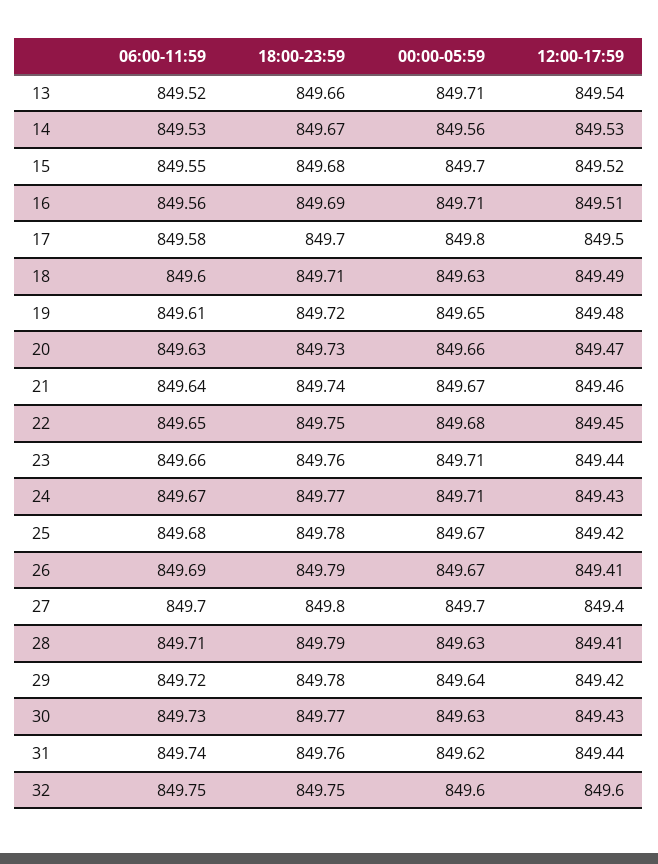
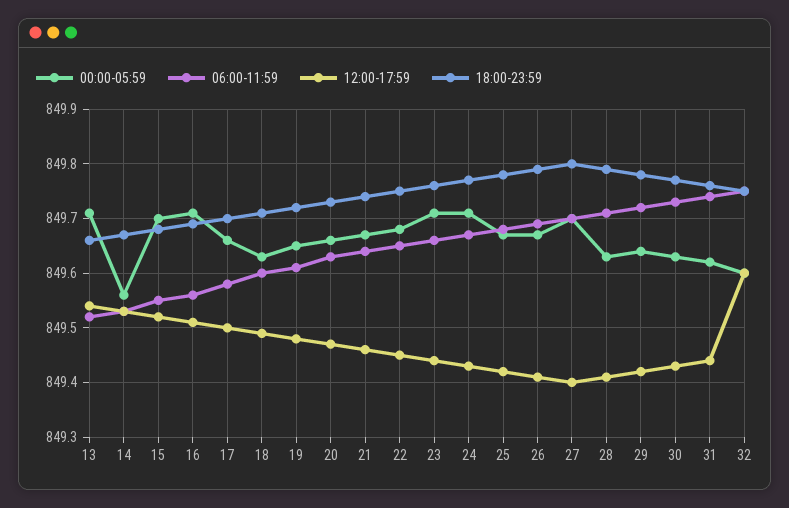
  {
    "06:00-11:59": {
      "13": 849.52,
      "14": 849.53,
      "15": 849.55,
      "16": 849.56,
      "17": 849.58,
      "18": 849.6,
      "19": 849.61,
      "20": 849.63,
      "21": 849.64,
      "22": 849.65,
      "23": 849.66,
      "24": 849.67,
      "25": 849.68,
      "26": 849.69,
      "27": 849.7,
      "28": 849.71,
      "29": 849.72,
      "30": 849.73,
      "31": 849.74,
      "32": 849.75
    },
    "18:00-23:59": {
      "13": 849.66,
      "14": 849.67,
      "15": 849.68,
      "16": 849.69,
      "17": 849.7,
      "18": 849.71,
      "19": 849.72,
      "20": 849.73,
      "21": 849.74,
      "22": 849.75,
      "23": 849.76,
      "24": 849.77,
      "25": 849.78,
      "26": 849.79,
      "27": 849.8,
      "28": 849.79,
      "29": 849.78,
      "30": 849.77,
      "31": 849.76,
      "32": 849.75
    },
    "00:00-05:59": {
      "13": 849.71,
      "14": 849.56,
      "15": 849.7,
      "16": 849.71,
-     "17": 849.8,
+     "17": 849.65,
      "18": 849.63,
      "19": 849.65,
      "20": 849.66,
      "21": 849.67,
      "22": 849.68,
      "23": 849.71,
      "24": 849.71,
      "25": 849.67,
      "26": 849.67,
      "27": 849.7,
      "28": 849.63,
      "29": 849.64,
      "30": 849.63,
      "31": 849.62,
      "32": 849.6
    },
    "12:00-17:59": {
      "13": 849.54,
      "14": 849.53,
      "15": 849.52,
      "16": 849.51,
      "17": 849.5,
      "18": 849.49,
      "19": 849.48,
      "20": 849.47,
      "21": 849.46,
      "22": 849.45,
      "23": 849.44,
      "24": 849.43,
      "25": 849.42,
      "26": 849.41,
      "27": 849.4,
      "28": 849.41,
      "29": 849.42,
      "30": 849.43,
      "31": 849.44,
      "32": 849.6
    }
  }

